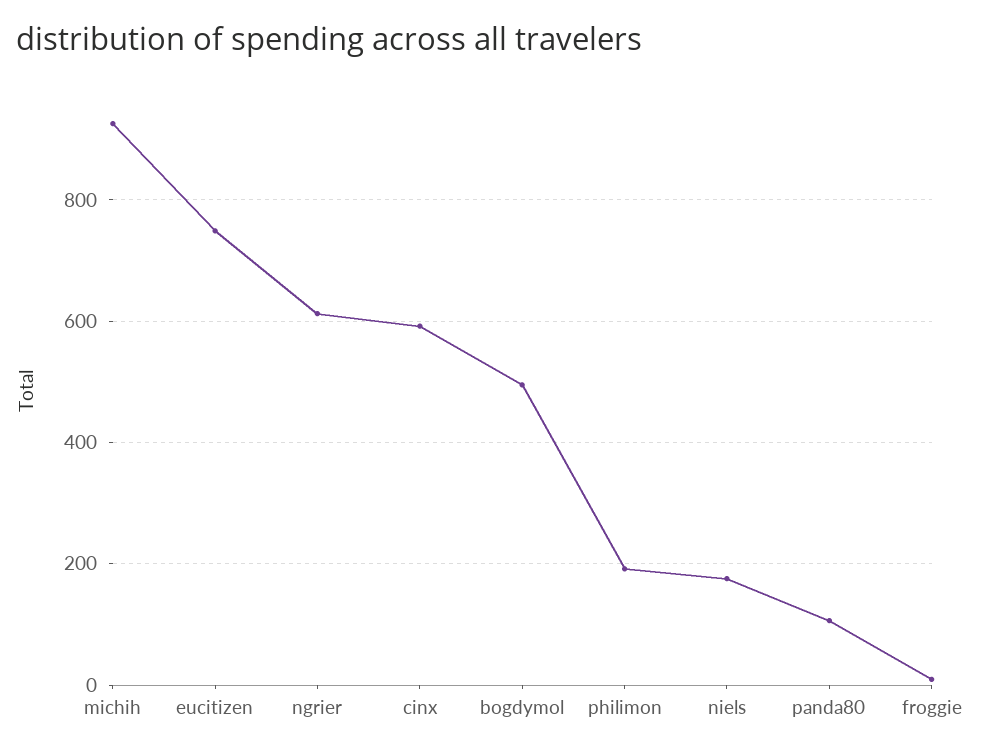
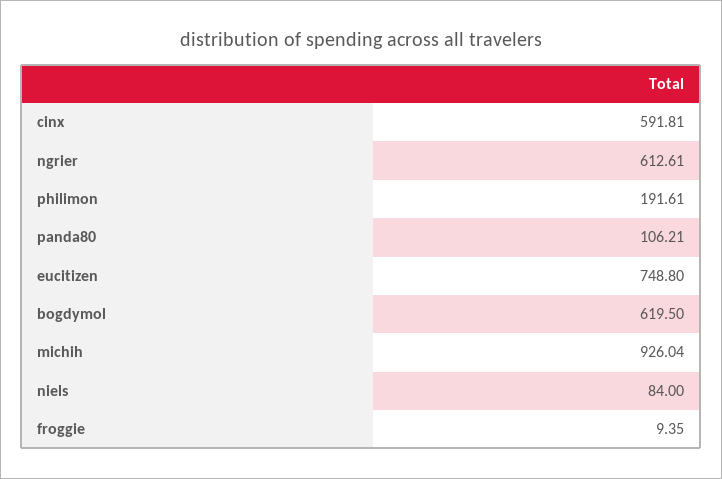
  {
    "michih": 926.04,
    "eucitizen": 748.8,
    "ngrier": 612.61,
    "cinx": 591.81,
-   "bogdymol": 500,
+   "bogdymol": 619.5,
    "philimon": 191.61,
-   "niels": 180,
+   "niels": 84,
    "panda80": 106.21,
    "froggie": 9.35
  }

